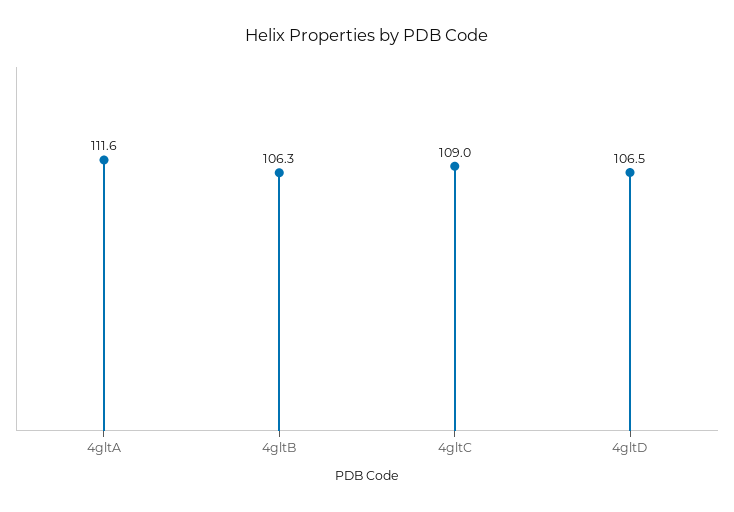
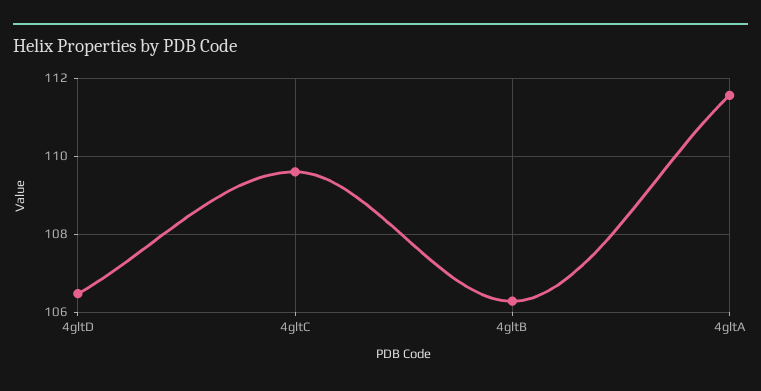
  {
    "4gltA": 111.6,
    "4gltB": 106.3,
-   "4gltC": 109,
+   "4gltC": 109.6,
    "4gltD": 106.5
  }

